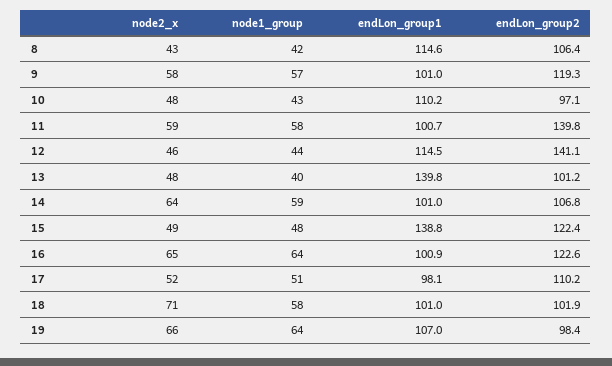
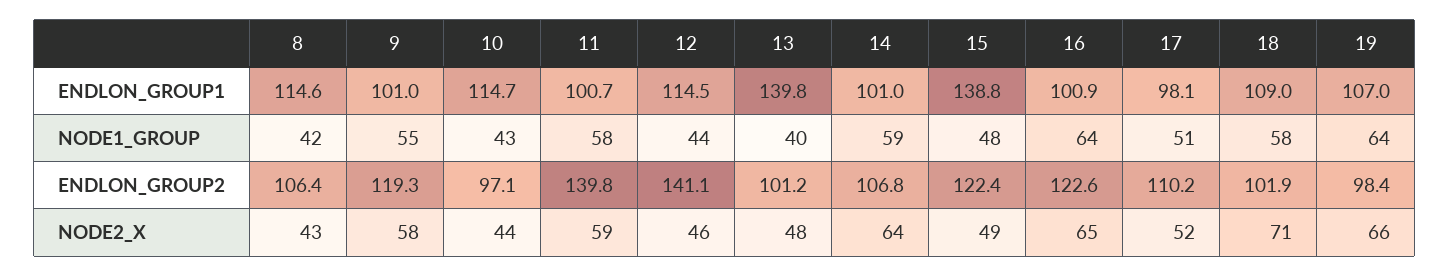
  {
    "node2_x": {
      "8": 43,
      "9": 58,
-     "10": 48,
+     "10": 44,
      "11": 59,
      "12": 46,
      "13": 48,
      "14": 64,
      "15": 49,
      "16": 65,
      "17": 52,
      "18": 71,
      "19": 66
    },
    "node1_group": {
      "8": 42,
-     "9": 57,
+     "9": 55,
      "10": 43,
      "11": 58,
      "12": 44,
      "13": 40,
      "14": 59,
      "15": 48,
      "16": 64,
      "17": 51,
      "18": 58,
      "19": 64
    },
    "endLon_group1": {
      "8": 114.6,
      "9": 101,
-     "10": 110.2,
+     "10": 114.7,
      "11": 100.7,
      "12": 114.5,
      "13": 139.8,
      "14": 101,
      "15": 138.8,
      "16": 100.9,
      "17": 98.1,
-     "18": 101,
+     "18": 109,
      "19": 107
    },
    "endLon_group2": {
      "8": 106.4,
      "9": 119.3,
      "10": 97.1,
      "11": 139.8,
      "12": 141.1,
      "13": 101.2,
      "14": 106.8,
      "15": 122.4,
      "16": 122.6,
      "17": 110.2,
      "18": 101.9,
      "19": 98.4
    }
  }

